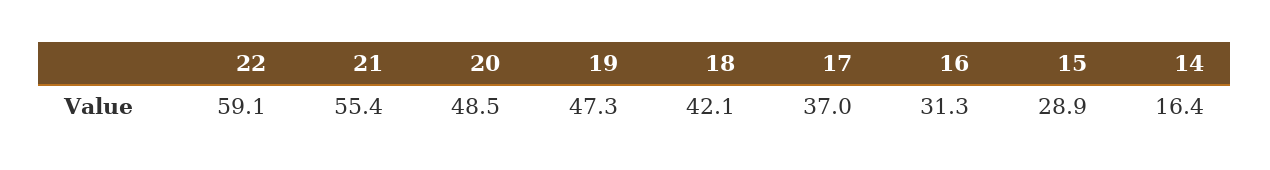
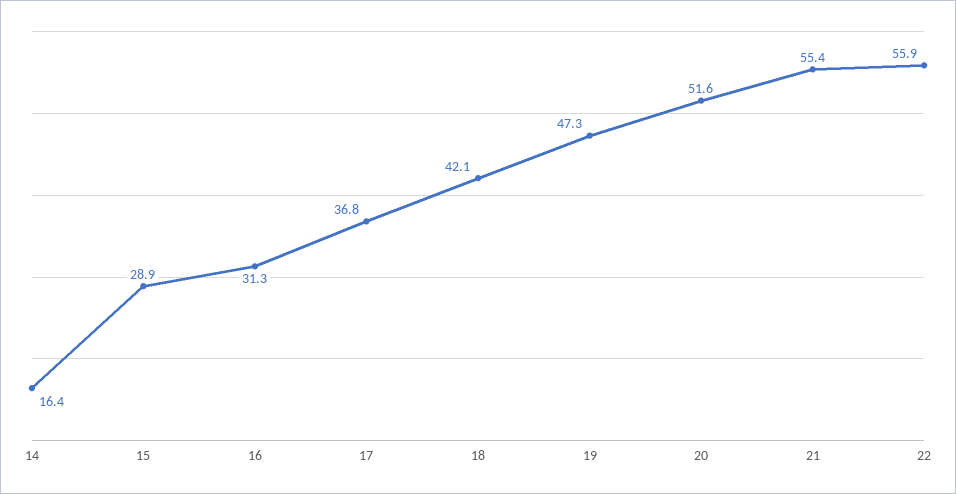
  {
-   "22": 59.1,
+   "22": 55.9,
    "21": 55.4,
-   "20": 48.5,
+   "20": 51.6,
    "19": 47.3,
    "18": 42.1,
-   "17": 37,
+   "17": 36.8,
    "16": 31.3,
    "15": 28.9,
    "14": 16.4
  }

